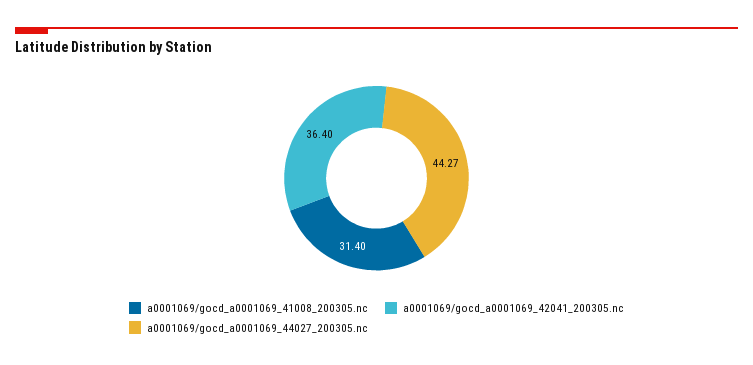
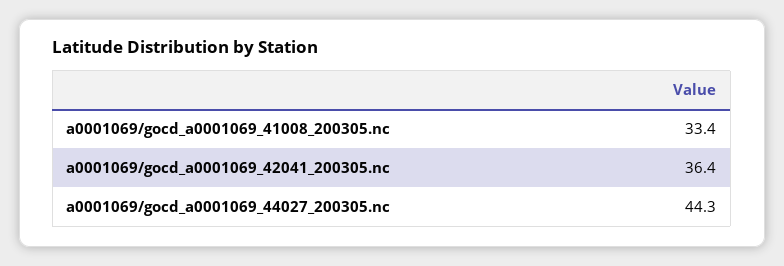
  {
-   "a0001069/gocd_a0001069_41008_200305.nc": 31.4,
+   "a0001069/gocd_a0001069_41008_200305.nc": 33.4,
    "a0001069/gocd_a0001069_42041_200305.nc": 36.4,
    "a0001069/gocd_a0001069_44027_200305.nc": 44.27
  }

